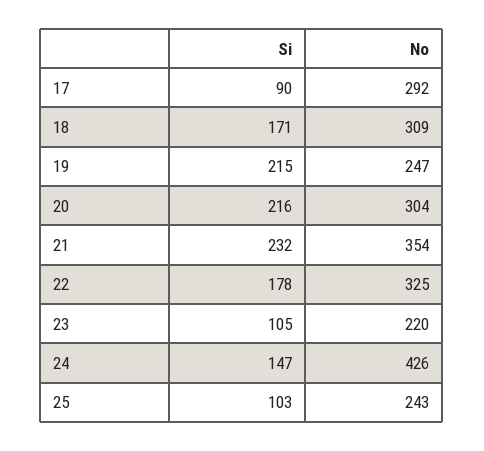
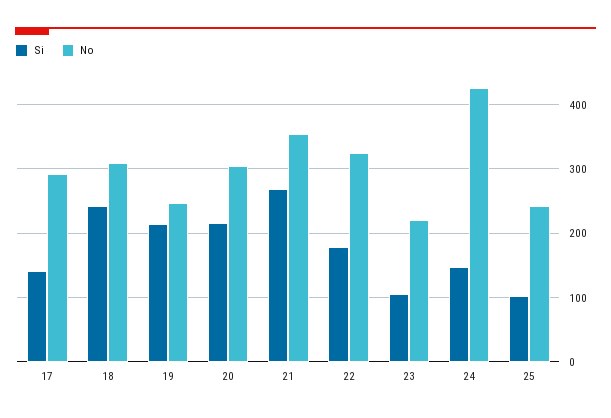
  {
    "Si": {
-     "17": 90,
+     "17": 140,
-     "18": 171,
+     "18": 240,
      "19": 215,
      "20": 216,
-     "21": 232,
+     "21": 270,
      "22": 178,
      "23": 105,
      "24": 147,
      "25": 103
    },
    "No": {
      "17": 292,
      "18": 309,
      "19": 247,
      "20": 304,
      "21": 354,
      "22": 325,
      "23": 220,
      "24": 426,
      "25": 243
    }
  }

